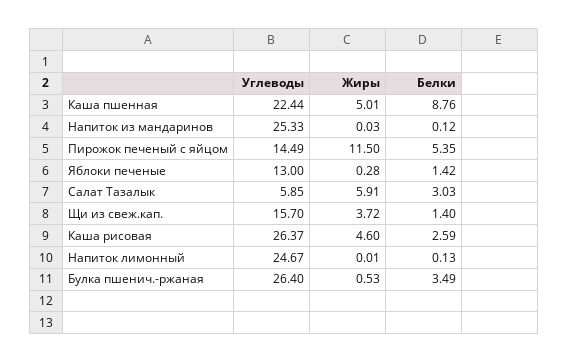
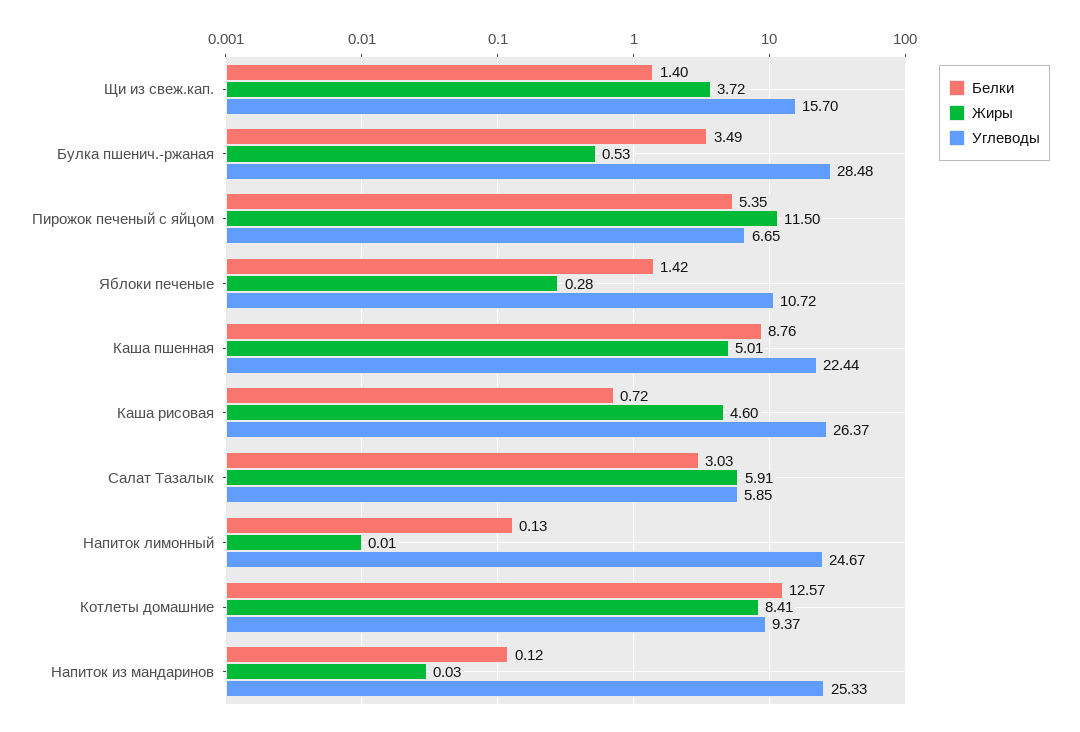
  {
    "Углеводы": {
      "Каша пшенная": 22.44,
      "Напиток из мандаринов": 25.33,
-     "Пирожок печеный с яйцом": 14.49,
+     "Пирожок печеный с яйцом": 6.65,
-     "Яблоки печеные": 13,
+     "Яблоки печеные": 10.72,
      "Салат Тазалык": 5.85,
      "Щи из свеж.кап.": 15.7,
      "Каша рисовая": 26.37,
      "Напиток лимонный": 24.67,
-     "Булка пшенич.-ржаная": 26.4
+     "Булка пшенич.-ржаная": 28.48,
+     "Котлеты домашние": 9.37
    },
    "Жиры": {
      "Каша пшенная": 5.01,
      "Напиток из мандаринов": 0.03,
      "Пирожок печеный с яйцом": 11.5,
      "Яблоки печеные": 0.28,
      "Салат Тазалык": 5.91,
      "Щи из свеж.кап.": 3.72,
      "Каша рисовая": 4.6,
      "Напиток лимонный": 0.01,
-     "Булка пшенич.-ржаная": 0.53
+     "Булка пшенич.-ржаная": 0.53,
+     "Котлеты домашние": 8.41
    },
    "Белки": {
      "Каша пшенная": 8.76,
      "Напиток из мандаринов": 0.12,
      "Пирожок печеный с яйцом": 5.35,
      "Яблоки печеные": 1.42,
      "Салат Тазалык": 3.03,
      "Щи из свеж.кап.": 1.4,
-     "Каша рисовая": 2.59,
+     "Каша рисовая": 0.72,
      "Напиток лимонный": 0.13,
-     "Булка пшенич.-ржаная": 3.49
+     "Булка пшенич.-ржаная": 3.49,
+     "Котлеты домашние": 12.57
    }
  }

